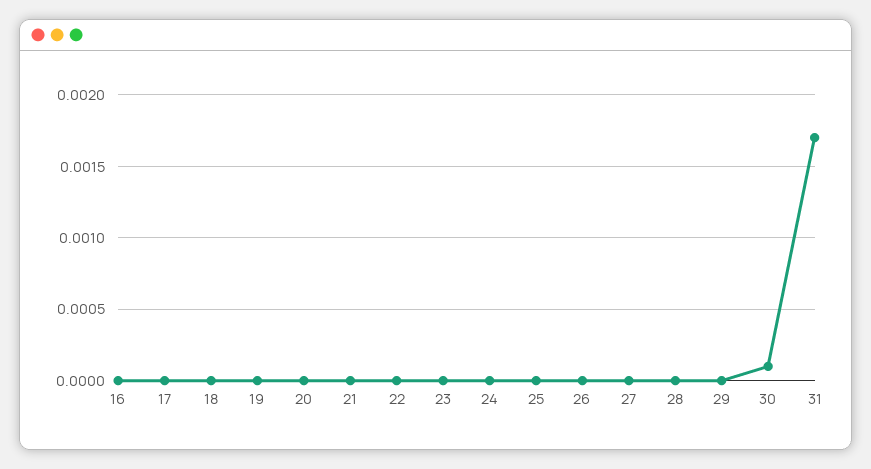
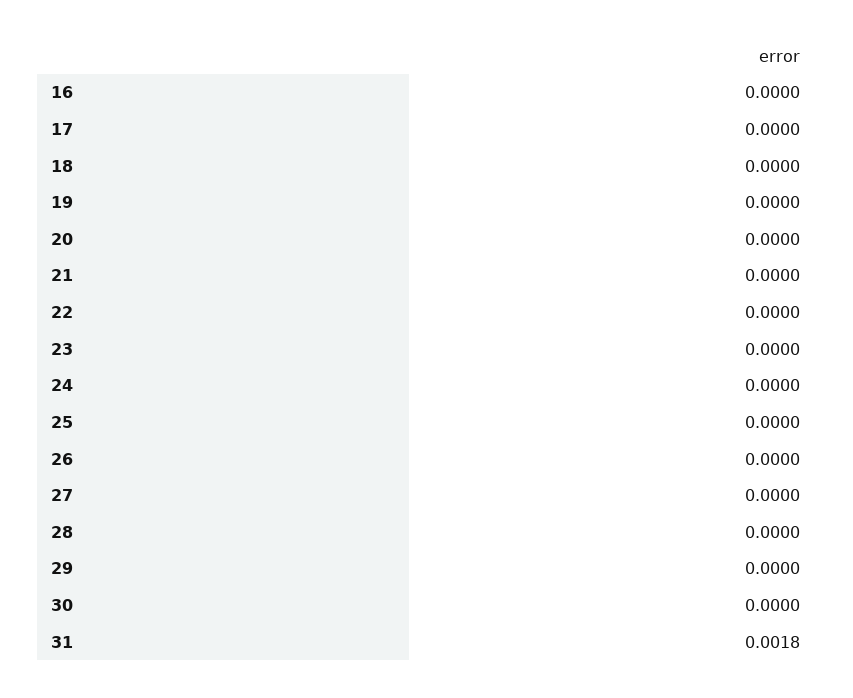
  {
    "16": 0,
    "17": 0,
    "18": 0,
    "19": 0,
    "20": 0,
    "21": 0,
    "22": 0,
    "23": 0,
    "24": 0,
    "25": 0,
    "26": 0,
    "27": 0,
    "28": 0,
    "29": 0,
-   "30": 0.0001,
+   "30": 0,
-   "31": 0.0017
+   "31": 0.0018
  }

